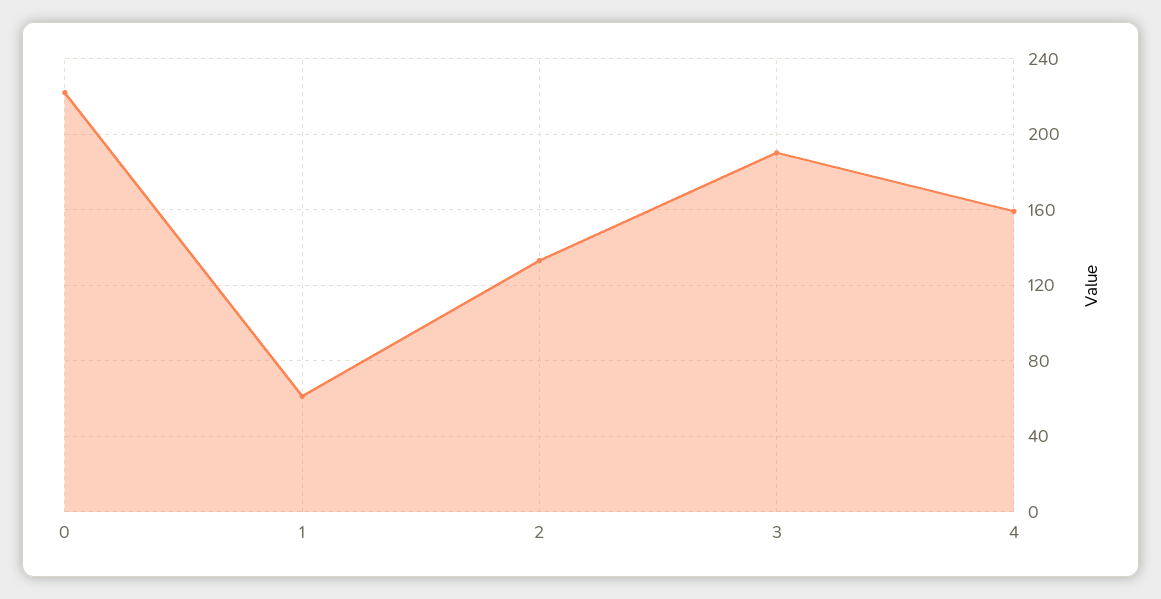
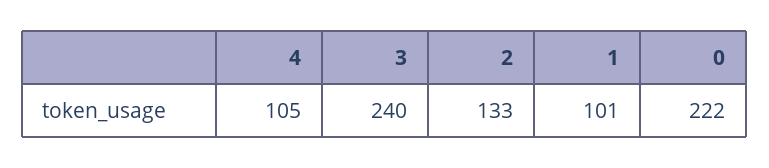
  {
    "0": 222,
-   "1": 60,
+   "1": 101,
    "2": 133,
-   "3": 190,
+   "3": 240,
-   "4": 160
+   "4": 105
  }

